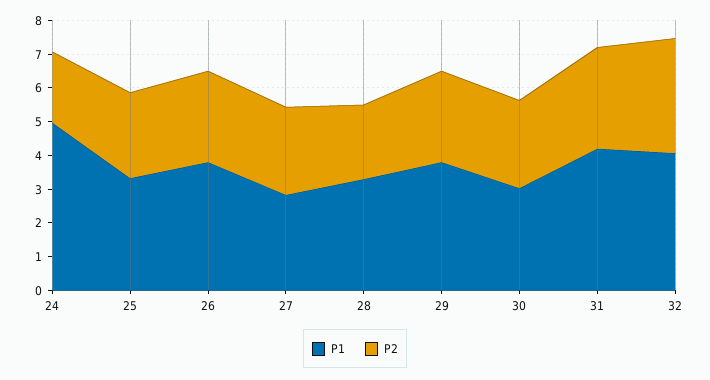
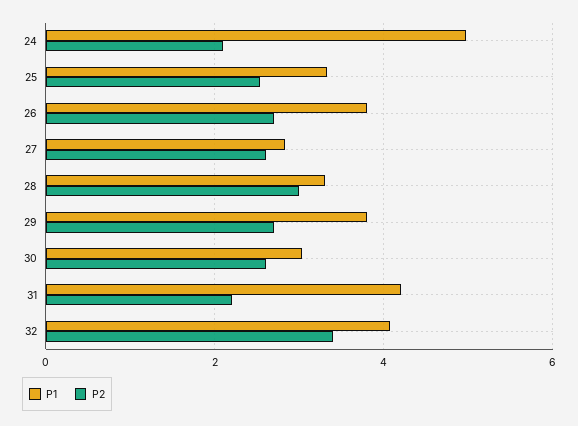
  {
    "P1": {
      "24": 5,
      "25": 3.4,
      "26": 3.8,
      "27": 2.8,
      "28": 3.4,
      "29": 3.8,
      "30": 3,
      "31": 4.2,
      "32": 4
    },
    "P2": {
      "24": 2.2,
      "25": 2.6,
      "26": 2.8,
      "27": 2.6,
-     "28": 2.25,
+     "28": 3,
      "29": 2.8,
      "30": 2.6,
-     "31": 3,
+     "31": 2.2,
      "32": 3.4
    }
  }

